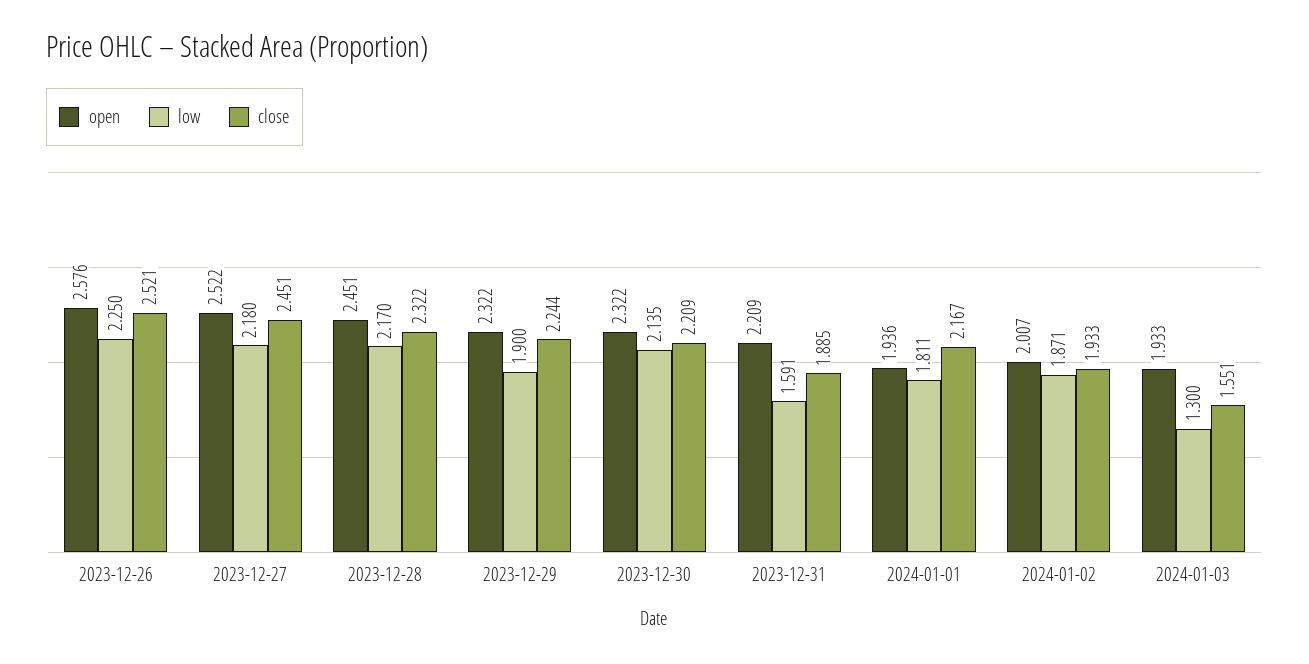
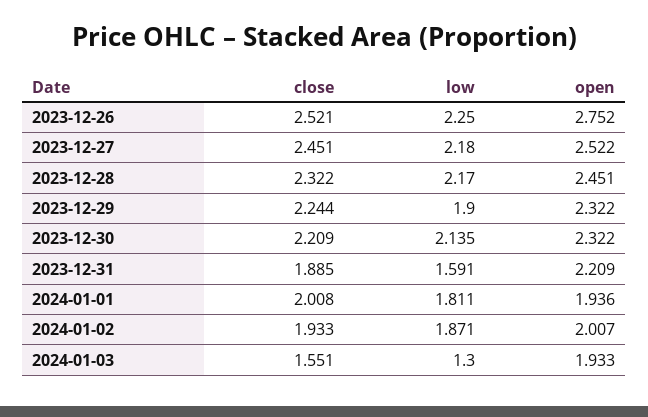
  {
    "open": {
-     "2023-12-26": 2.576,
+     "2023-12-26": 2.752,
      "2023-12-27": 2.522,
      "2023-12-28": 2.451,
      "2023-12-29": 2.322,
      "2023-12-30": 2.322,
      "2023-12-31": 2.209,
      "2024-01-01": 1.936,
      "2024-01-02": 2.007,
      "2024-01-03": 1.933
    },
    "low": {
      "2023-12-26": 2.25,
      "2023-12-27": 2.18,
      "2023-12-28": 2.17,
      "2023-12-29": 1.9,
      "2023-12-30": 2.135,
      "2023-12-31": 1.591,
      "2024-01-01": 1.811,
      "2024-01-02": 1.871,
      "2024-01-03": 1.3
    },
    "close": {
      "2023-12-26": 2.521,
      "2023-12-27": 2.451,
      "2023-12-28": 2.322,
      "2023-12-29": 2.244,
      "2023-12-30": 2.209,
      "2023-12-31": 1.885,
-     "2024-01-01": 2.167,
+     "2024-01-01": 2.008,
      "2024-01-02": 1.933,
      "2024-01-03": 1.551
    }
  }

